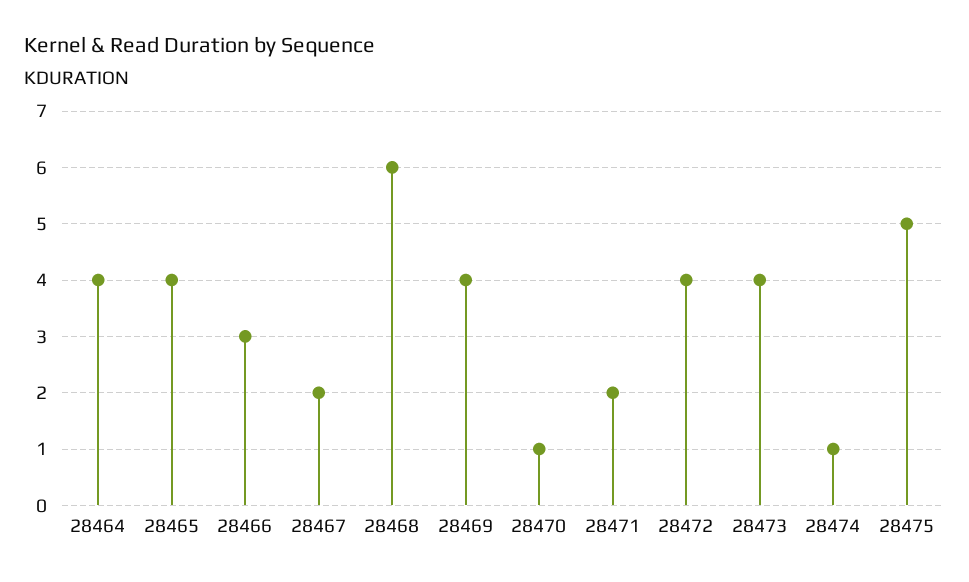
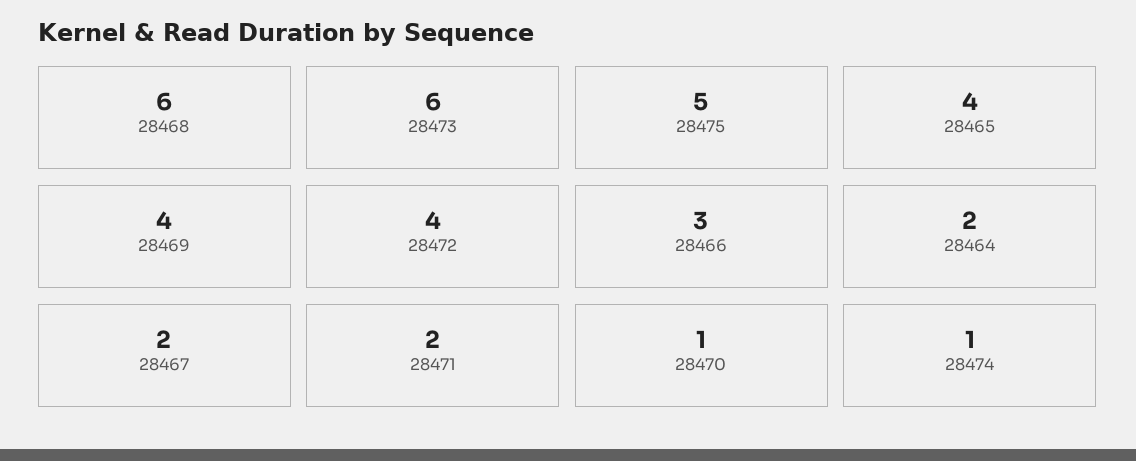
  {
-   "28464": 4,
+   "28464": 2,
    "28465": 4,
    "28466": 3,
    "28467": 2,
    "28468": 6,
    "28469": 4,
    "28470": 1,
    "28471": 2,
    "28472": 4,
-   "28473": 4,
+   "28473": 6,
    "28474": 1,
    "28475": 5
  }

